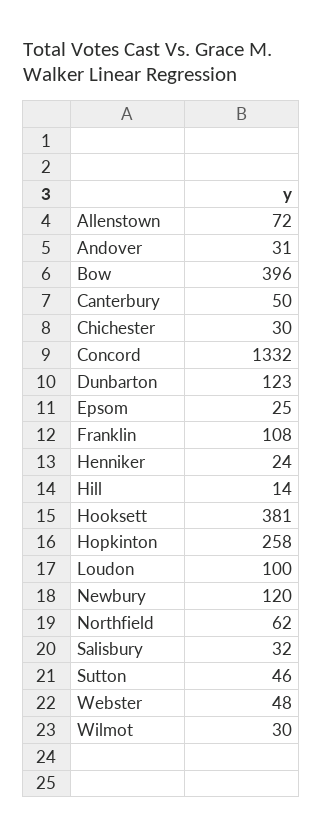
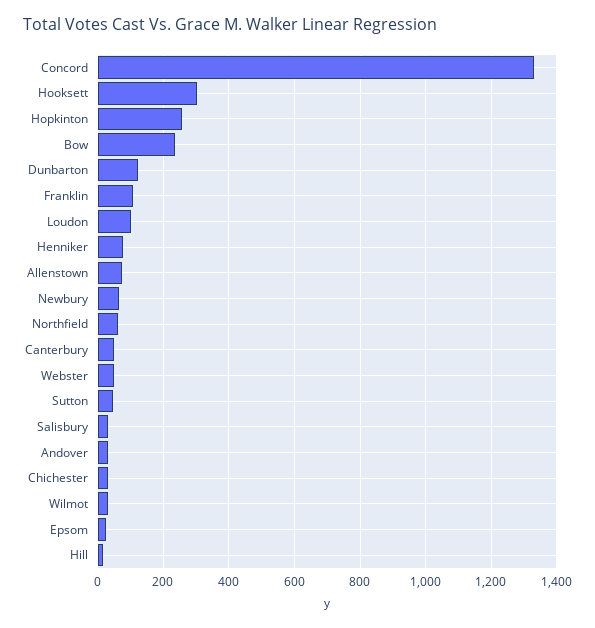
  {
    "Allenstown": 72,
    "Andover": 31,
-   "Bow": 396,
+   "Bow": 240,
    "Canterbury": 50,
    "Chichester": 30,
    "Concord": 1332,
    "Dunbarton": 123,
    "Epsom": 25,
    "Franklin": 108,
-   "Henniker": 24,
+   "Henniker": 80,
    "Hill": 14,
-   "Hooksett": 381,
+   "Hooksett": 300,
    "Hopkinton": 258,
    "Loudon": 100,
-   "Newbury": 120,
+   "Newbury": 60,
    "Northfield": 62,
    "Salisbury": 32,
    "Sutton": 46,
    "Webster": 48,
    "Wilmot": 30
  }

